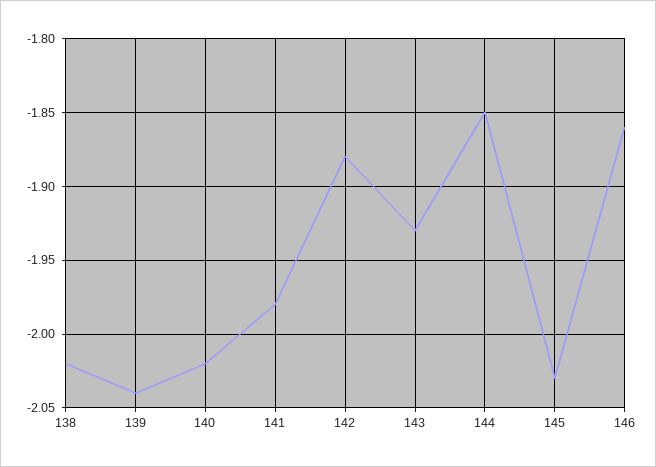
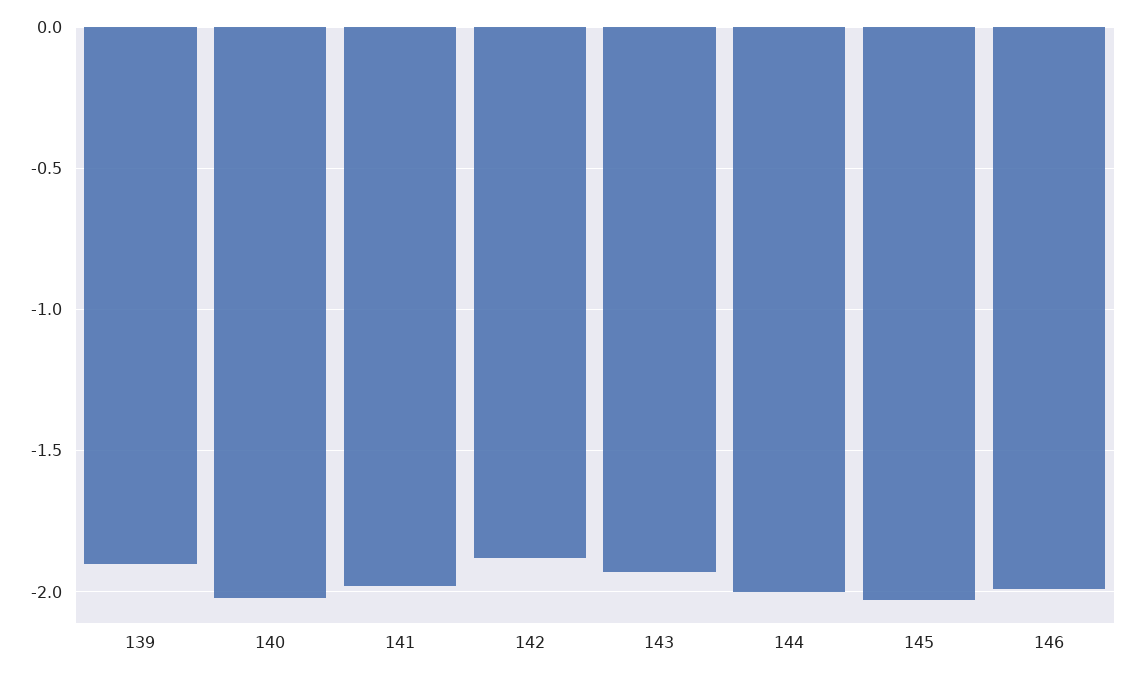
  {
-   "138": -2.02,
-   "139": -2.04,
+   "139": -1.9,
    "140": -2.02,
    "141": -1.98,
    "142": -1.88,
    "143": -1.93,
-   "144": -1.85,
+   "144": -2,
    "145": -2.03,
-   "146": -1.86
+   "146": -2
  }

